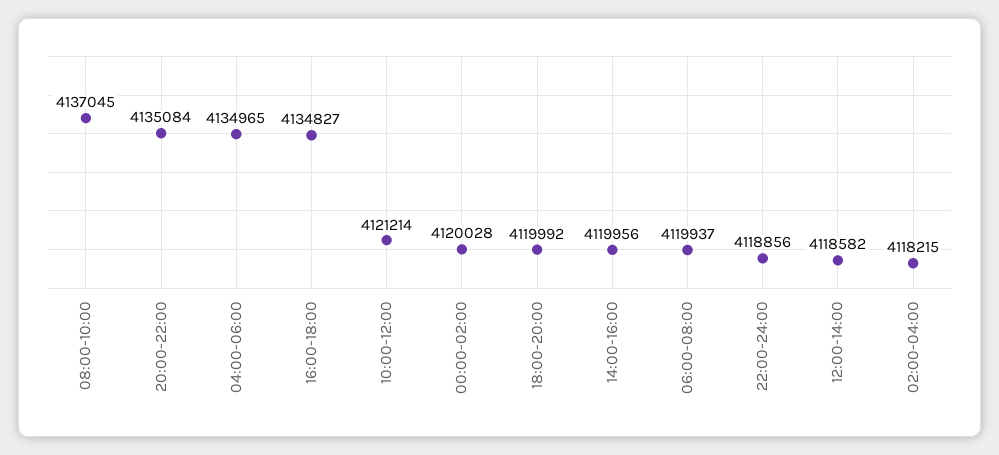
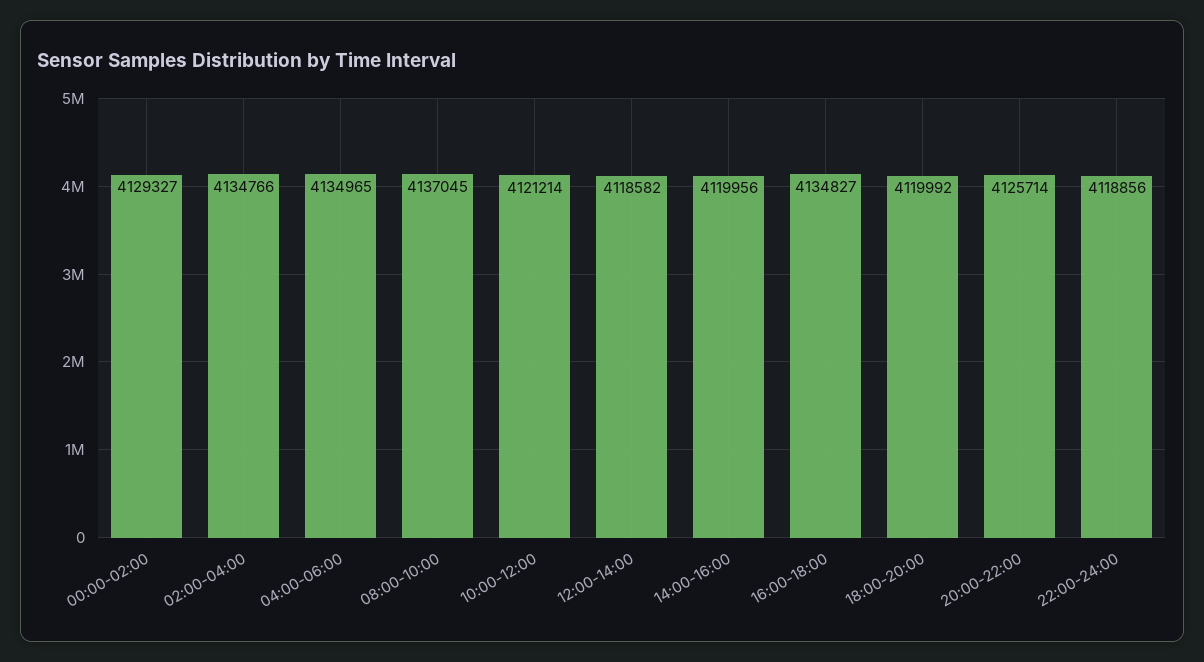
  {
    "08:00-10:00": 4137045,
-   "20:00-22:00": 4135084,
+   "20:00-22:00": 4125714,
    "04:00-06:00": 4134965,
    "16:00-18:00": 4134827,
    "10:00-12:00": 4121214,
-   "00:00-02:00": 4120028,
+   "00:00-02:00": 4129327,
    "18:00-20:00": 4119992,
    "14:00-16:00": 4119956,
-   "06:00-08:00": 4119937,
    "22:00-24:00": 4118856,
    "12:00-14:00": 4118582,
-   "02:00-04:00": 4118215
+   "02:00-04:00": 4134766
  }

